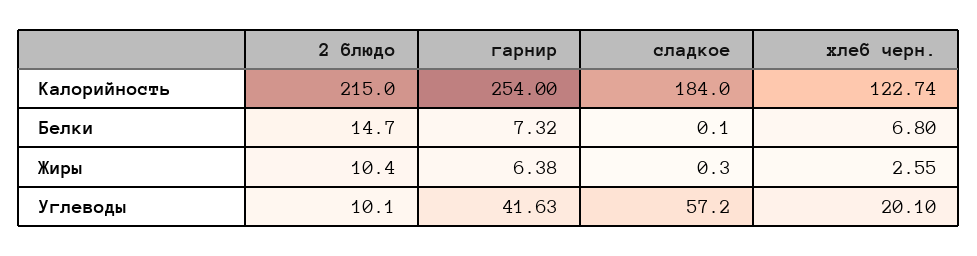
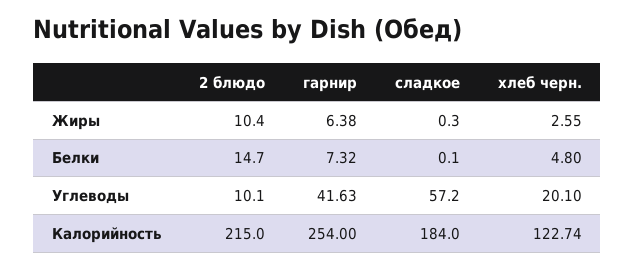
  {
    "2 блюдо": {
      "Калорийность": 215,
      "Белки": 14.7,
      "Жиры": 10.4,
      "Углеводы": 10.1
    },
    "гарнир": {
      "Калорийность": 254,
      "Белки": 7.32,
      "Жиры": 6.38,
      "Углеводы": 41.63
    },
    "сладкое": {
      "Калорийность": 184,
      "Белки": 0.1,
      "Жиры": 0.3,
      "Углеводы": 57.2
    },
    "хлеб черн.": {
      "Калорийность": 122.74,
-     "Белки": 6.8,
+     "Белки": 4.8,
      "Жиры": 2.55,
      "Углеводы": 20.1
    }
  }

